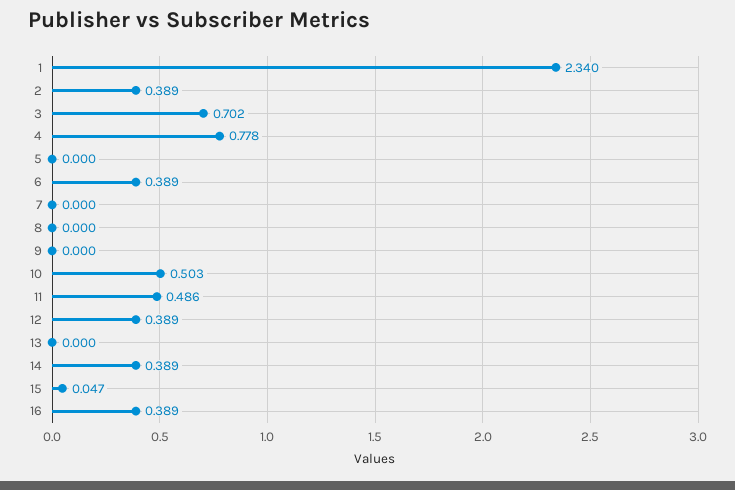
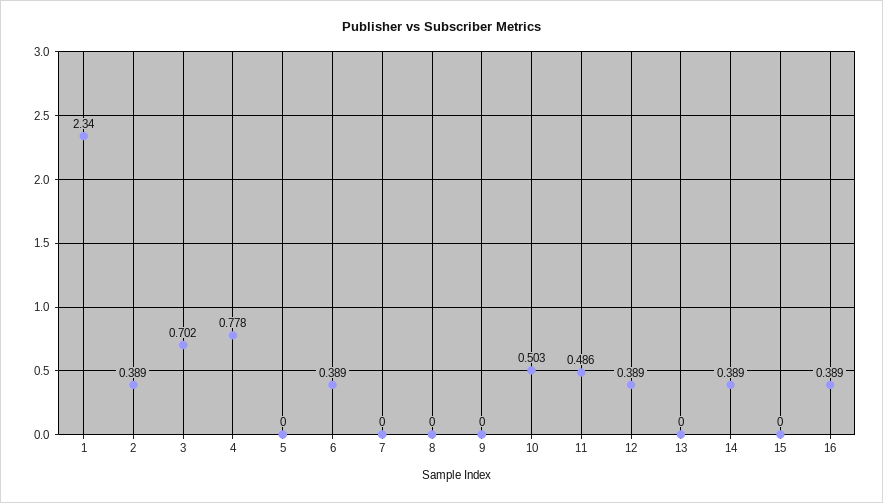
  {
    "1": 2.34,
    "2": 0.389,
    "3": 0.702,
    "4": 0.778,
    "5": 0,
    "6": 0.389,
    "7": 0,
    "8": 0,
    "9": 0,
    "10": 0.503,
    "11": 0.486,
    "12": 0.389,
    "13": 0,
    "14": 0.389,
-   "15": 0.047,
+   "15": 0,
    "16": 0.389
  }

